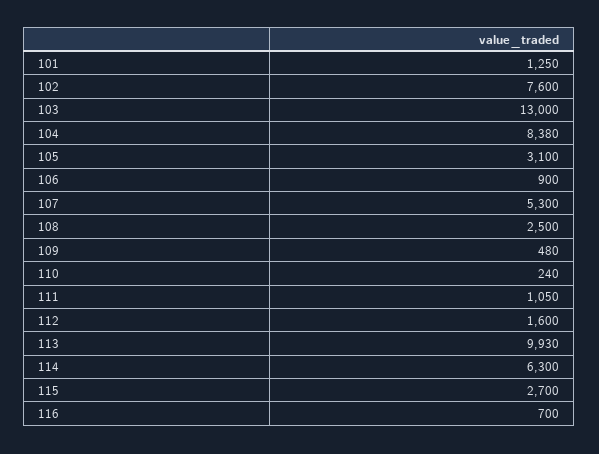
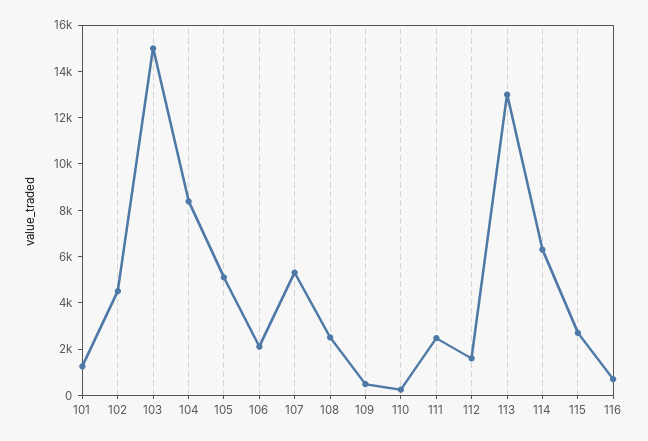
  {
    "101": 1250,
-   "102": 7600,
+   "102": 4500,
-   "103": 13000,
+   "103": 15000,
    "104": 8380,
-   "105": 3100,
+   "105": 5000,
-   "106": 900,
+   "106": 2000,
    "107": 5300,
    "108": 2500,
    "109": 480,
    "110": 240,
-   "111": 1050,
+   "111": 2500,
    "112": 1600,
-   "113": 9930,
+   "113": 13000,
    "114": 6300,
    "115": 2700,
    "116": 700
  }

